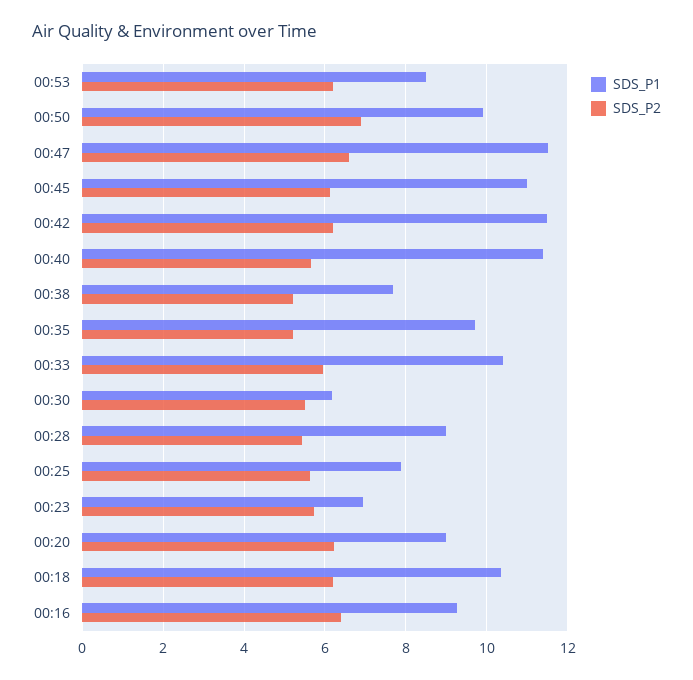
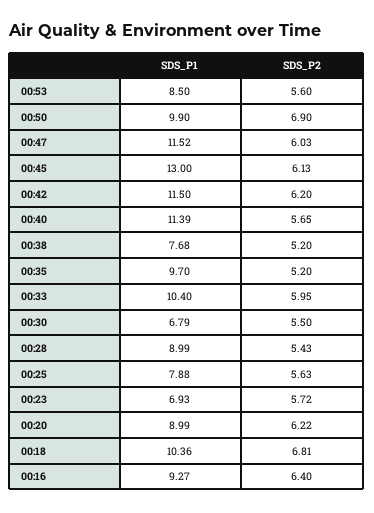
  {
    "SDS_P1": {
      "00:53": 8.5,
      "00:50": 9.9,
      "00:47": 11.52,
-     "00:45": 11,
+     "00:45": 13,
      "00:42": 11.5,
      "00:40": 11.39,
      "00:38": 7.68,
      "00:35": 9.7,
      "00:33": 10.4,
-     "00:30": 6.2,
+     "00:30": 6.79,
      "00:28": 8.99,
      "00:25": 7.88,
      "00:23": 6.93,
      "00:20": 8.99,
      "00:18": 10.36,
      "00:16": 9.27
    },
    "SDS_P2": {
-     "00:53": 6.2,
+     "00:53": 5.6,
      "00:50": 6.9,
-     "00:47": 6.6,
+     "00:47": 6.03,
      "00:45": 6.13,
      "00:42": 6.2,
      "00:40": 5.65,
      "00:38": 5.2,
      "00:35": 5.2,
      "00:33": 5.95,
      "00:30": 5.5,
      "00:28": 5.43,
      "00:25": 5.63,
      "00:23": 5.72,
      "00:20": 6.22,
-     "00:18": 6.2,
+     "00:18": 6.81,
      "00:16": 6.4
    }
  }

